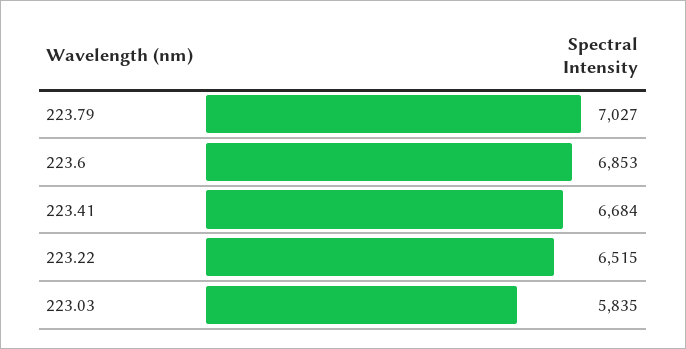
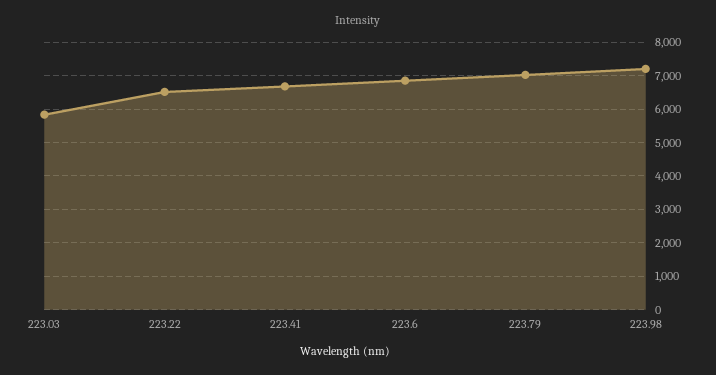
  {
    "223.79": 7027,
    "223.6": 6853,
    "223.41": 6684,
    "223.22": 6515,
-   "223.03": 5835
+   "223.03": 5835,
+   "223.98": 7200
  }

